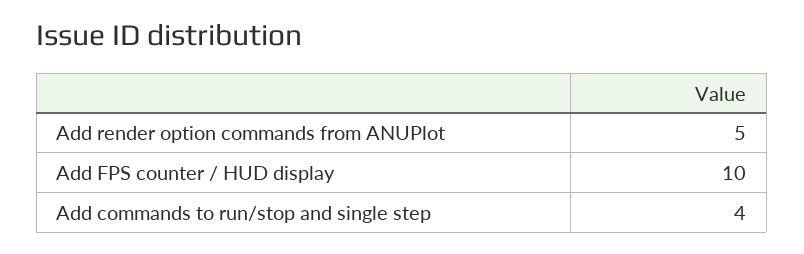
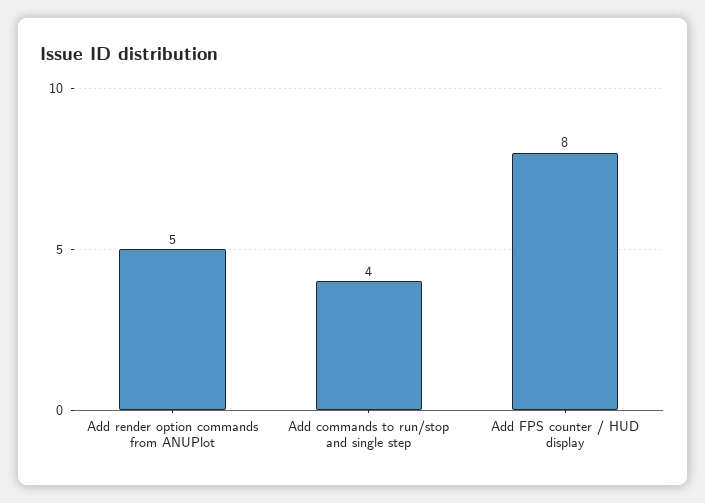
  {
    "Add render option commands from ANUPlot": 5,
-   "Add FPS counter / HUD display": 10,
+   "Add FPS counter / HUD display": 8,
    "Add commands to run/stop and single step": 4
  }

